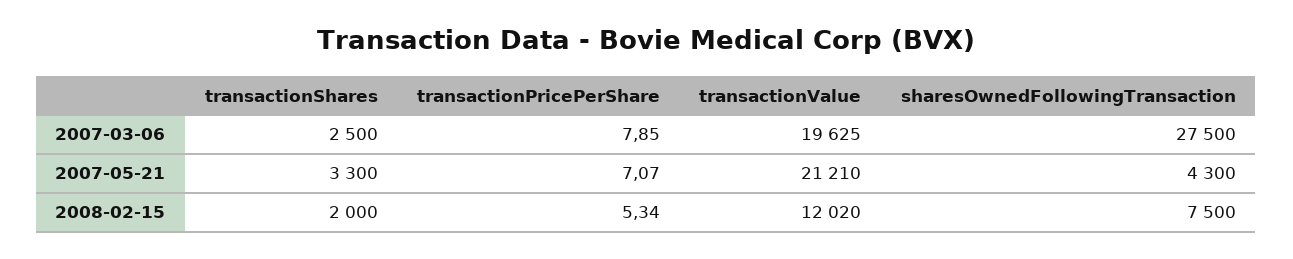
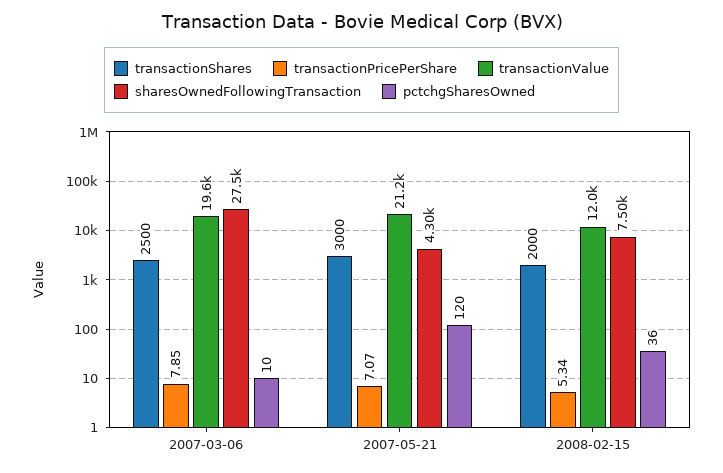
  {
    "transactionShares": {
      "2007-03-06": 2500,
-     "2007-05-21": 3300,
+     "2007-05-21": 3000,
      "2008-02-15": 2000
    },
    "transactionPricePerShare": {
      "2007-03-06": 7.85,
      "2007-05-21": 7.07,
      "2008-02-15": 5.34
    },
    "transactionValue": {
      "2007-03-06": 19625,
      "2007-05-21": 21210,
      "2008-02-15": 12020
    },
    "sharesOwnedFollowingTransaction": {
      "2007-03-06": 27500,
      "2007-05-21": 4300,
      "2008-02-15": 7500
-   }
+   },
+   "pctchgSharesOwned": {
+     "2007-03-06": 10,
+     "2007-05-21": 120,
+     "2008-02-15": 36
+   }
  }

